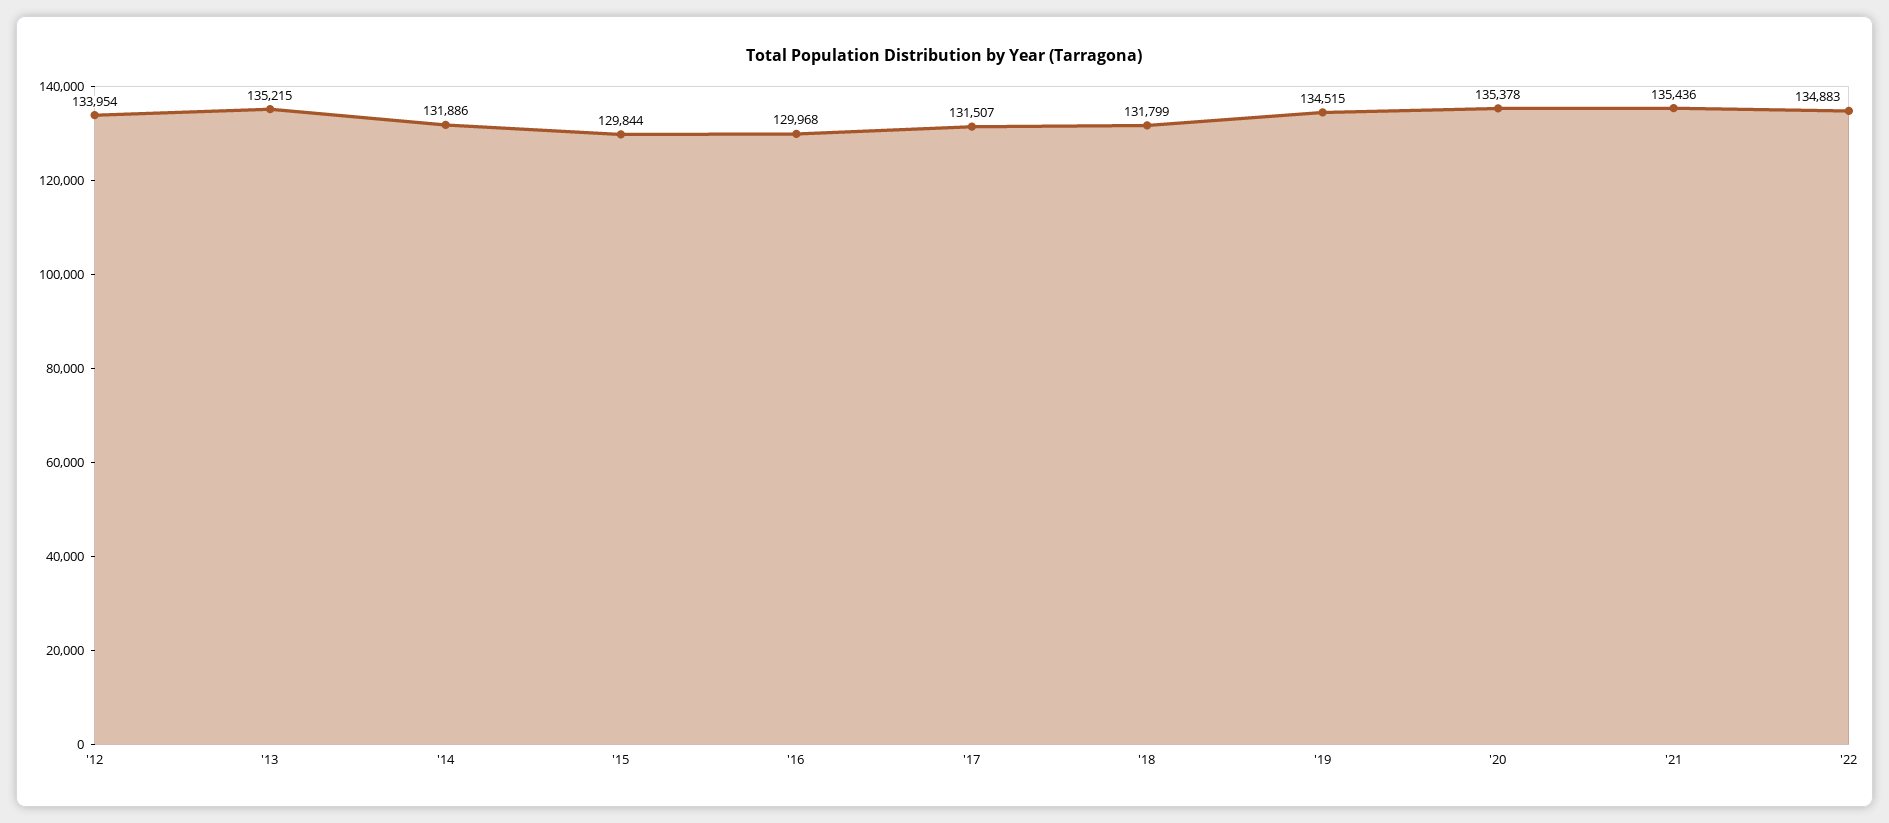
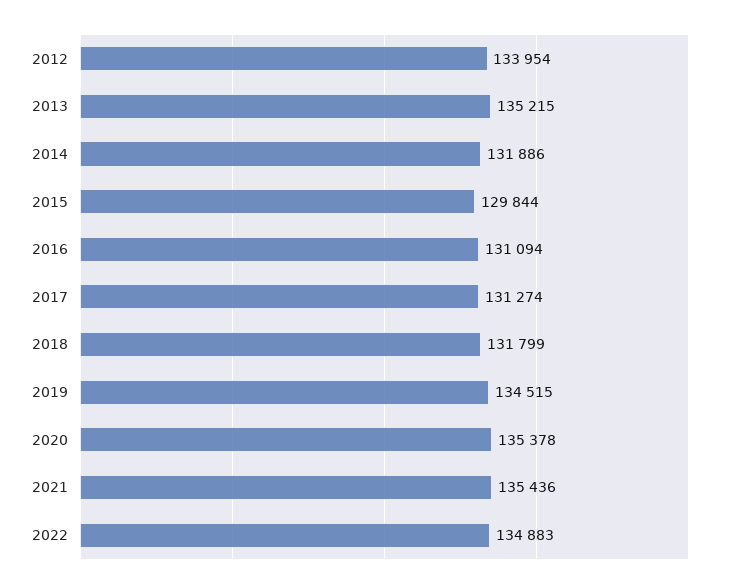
  {
    "'12": 133954,
    "'13": 135215,
    "'14": 131886,
    "'15": 129844,
-   "'16": 129968,
+   "'16": 131094,
-   "'17": 131507,
+   "'17": 131274,
    "'18": 131799,
    "'19": 134515,
    "'20": 135378,
    "'21": 135436,
    "'22": 134883
  }

